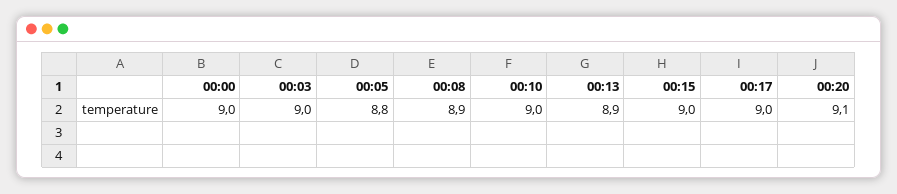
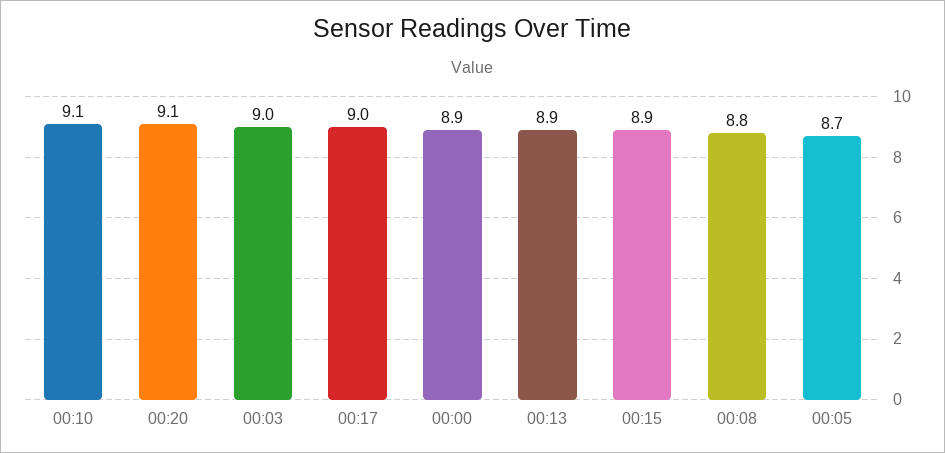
  {
-   "00:00": 9,
+   "00:00": 8.9,
    "00:03": 9,
-   "00:05": 8.8,
+   "00:05": 8.7,
-   "00:08": 8.9,
+   "00:08": 8.8,
-   "00:10": 9,
+   "00:10": 9.1,
    "00:13": 8.9,
-   "00:15": 9,
+   "00:15": 8.9,
    "00:17": 9,
    "00:20": 9.1
  }

